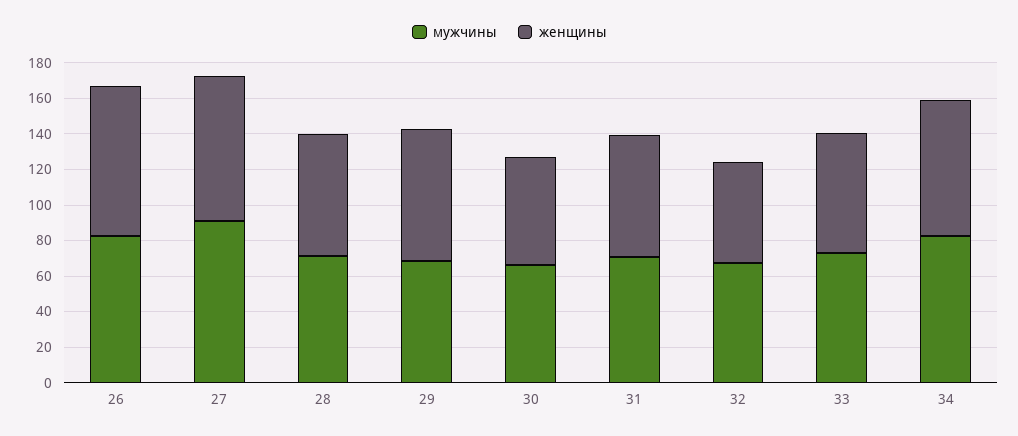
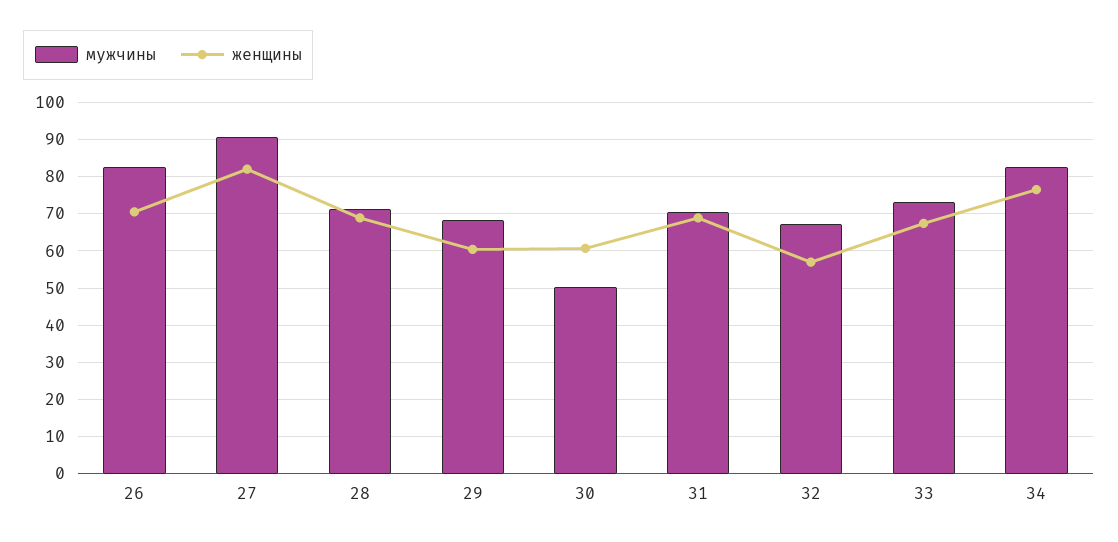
  {
    "мужчины": {
      "26": 82,
      "27": 90,
      "28": 72,
      "29": 68,
-     "30": 65,
+     "30": 50,
      "31": 70,
      "32": 68,
      "33": 74,
      "34": 82
    },
    "женщины": {
-     "26": 85,
+     "26": 70,
      "27": 82,
      "28": 68,
-     "29": 75,
+     "29": 60,
      "30": 60,
      "31": 68,
      "32": 58,
      "33": 68,
      "34": 76
    }
  }

